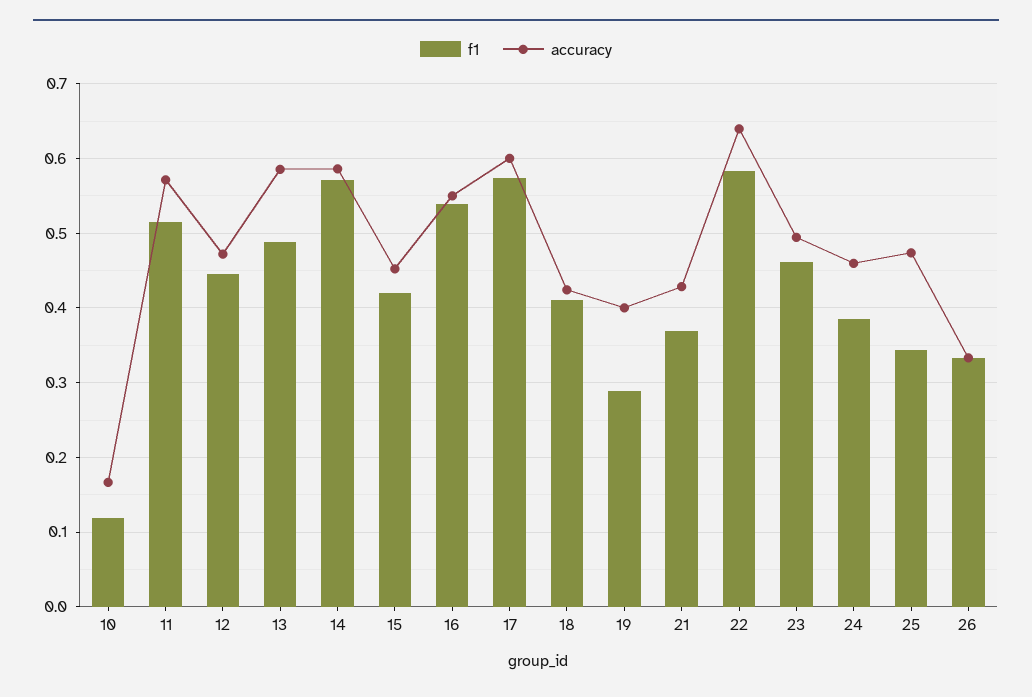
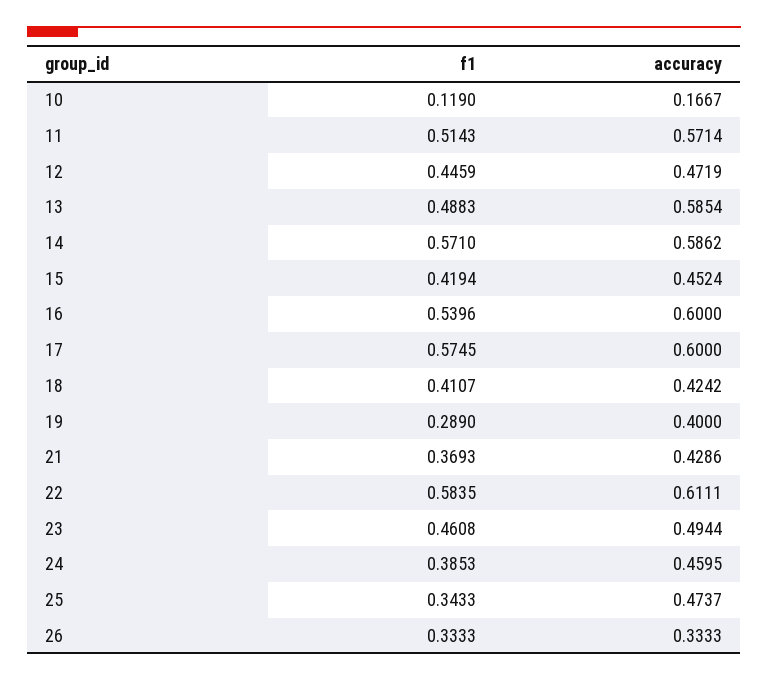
  {
    "f1": {
      "10": 0.119,
      "11": 0.5143,
      "12": 0.4459,
      "13": 0.4883,
      "14": 0.571,
      "15": 0.4194,
      "16": 0.5396,
      "17": 0.5745,
      "18": 0.4107,
      "19": 0.289,
      "21": 0.3693,
      "22": 0.5835,
      "23": 0.4608,
      "24": 0.3853,
      "25": 0.3433,
      "26": 0.3333
    },
    "accuracy": {
      "10": 0.1667,
      "11": 0.5714,
      "12": 0.4719,
      "13": 0.5854,
      "14": 0.5862,
      "15": 0.4524,
-     "16": 0.55,
+     "16": 0.6,
      "17": 0.6,
      "18": 0.4242,
      "19": 0.4,
      "21": 0.4286,
-     "22": 0.64,
+     "22": 0.6111,
      "23": 0.4944,
      "24": 0.4595,
      "25": 0.4737,
      "26": 0.3333
    }
  }

